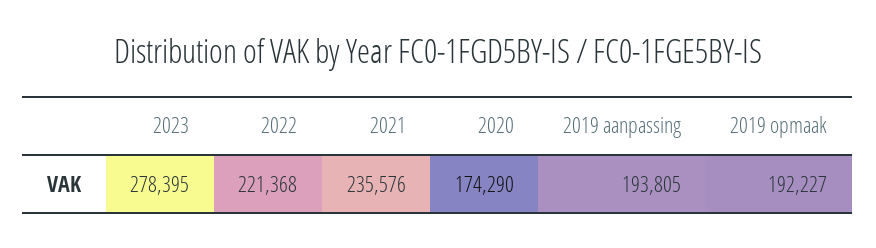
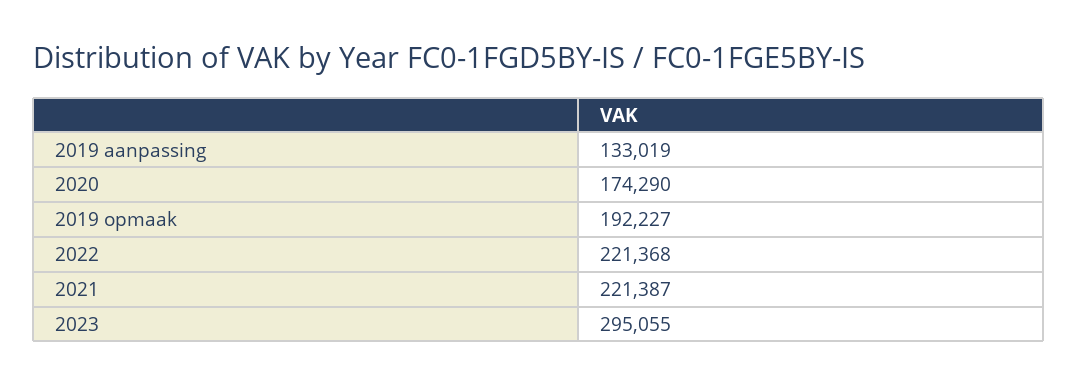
  {
-   "2023": 278395,
+   "2023": 295055,
    "2022": 221368,
-   "2021": 235576,
+   "2021": 221387,
    "2020": 174290,
-   "2019 aanpassing": 193805,
+   "2019 aanpassing": 133019,
    "2019 opmaak": 192227
  }

